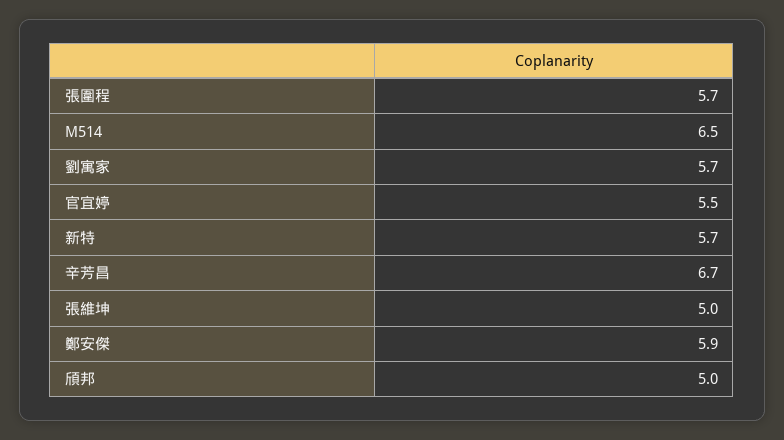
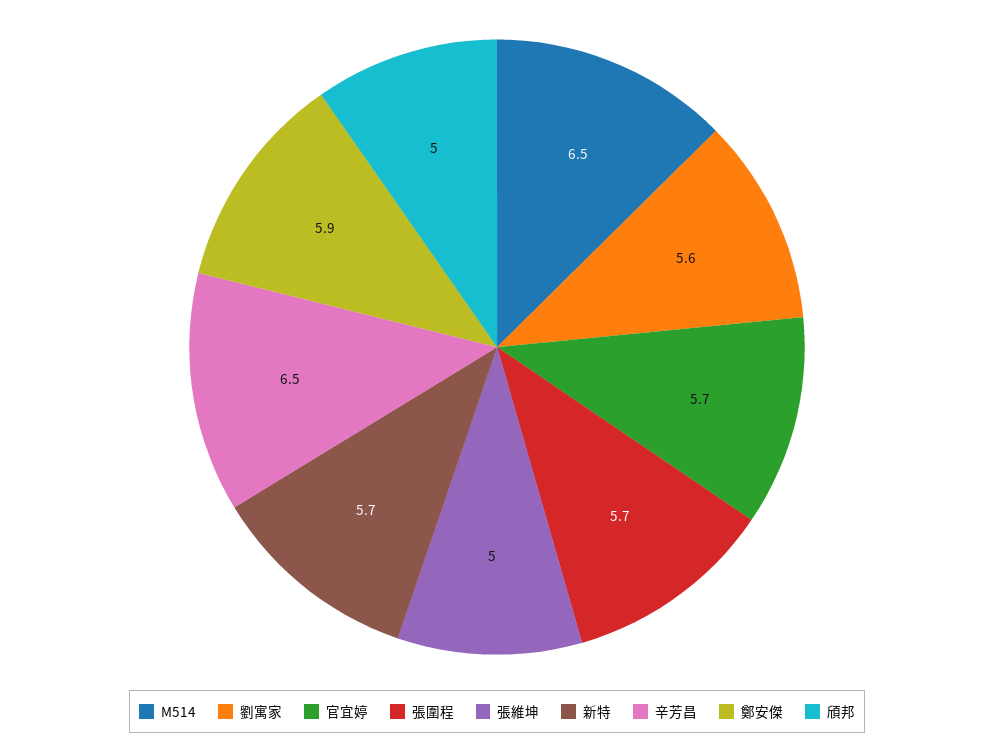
  {
    "張圍程": 5.7,
    "M514": 6.5,
-   "劉寓家": 5.7,
+   "劉寓家": 5.6,
-   "官宜婷": 5.5,
+   "官宜婷": 5.7,
    "新特": 5.7,
-   "辛芳昌": 6.7,
+   "辛芳昌": 6.5,
    "張維坤": 5,
    "鄭安傑": 5.9,
    "頎邦": 5
  }

